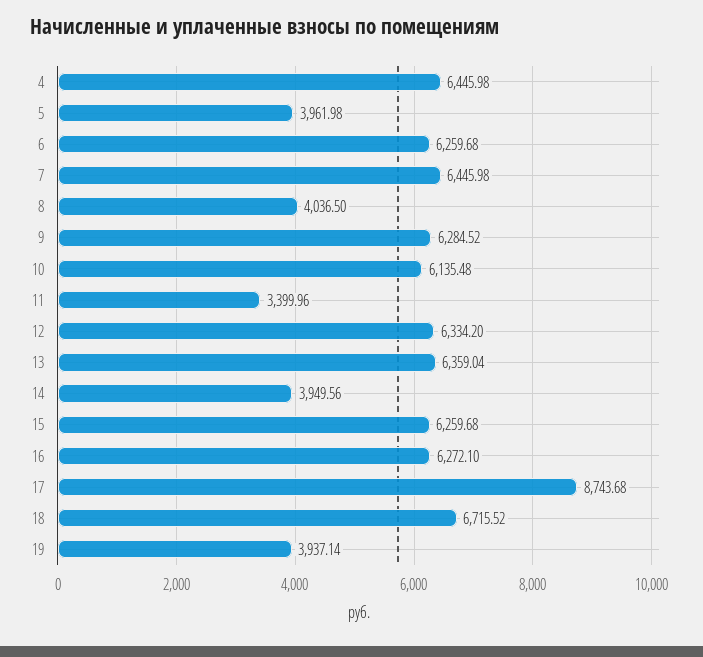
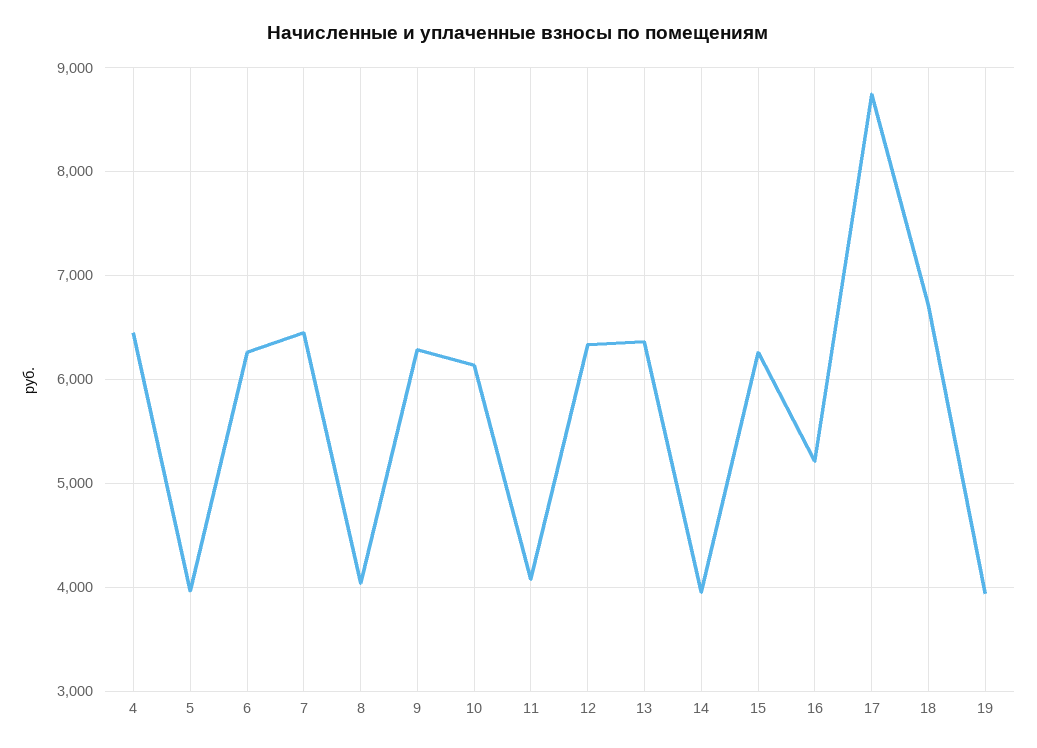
  {
    "4": 6445.98,
    "5": 3961.98,
    "6": 6259.68,
    "7": 6445.98,
    "8": 4036.5,
    "9": 6284.52,
    "10": 6135.48,
-   "11": 3399.96,
+   "11": 4100,
    "12": 6334.2,
    "13": 6359.04,
    "14": 3949.56,
    "15": 6259.68,
-   "16": 6272.1,
+   "16": 5200,
    "17": 8743.68,
    "18": 6715.52,
    "19": 3937.14
  }

